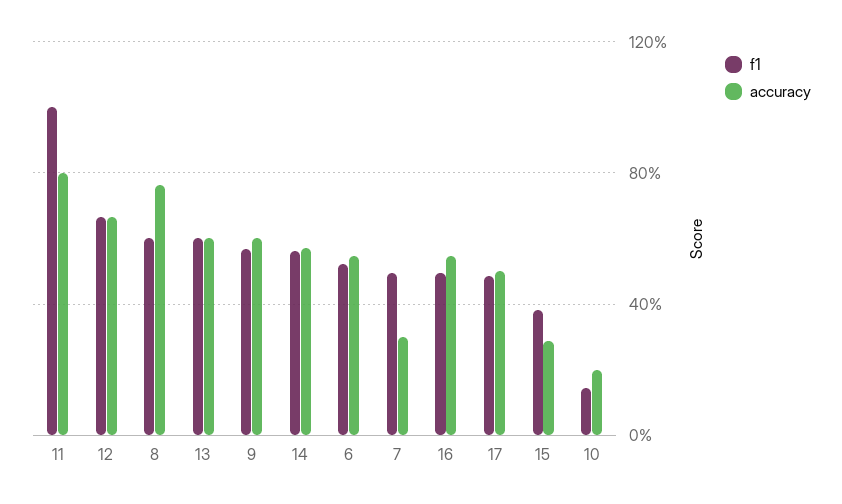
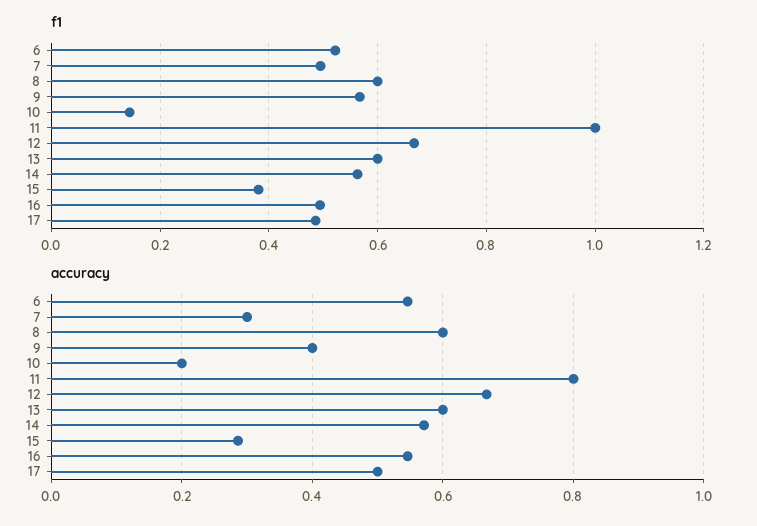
  {
    "f1": {
      "11": 1,
      "12": 0.66,
      "8": 0.6,
      "13": 0.6,
      "9": 0.56,
      "14": 0.56,
      "6": 0.52,
      "7": 0.5,
      "16": 0.5,
      "17": 0.48,
      "15": 0.38,
      "10": 0.14
    },
    "accuracy": {
      "11": 0.8,
      "12": 0.66,
-     "8": 0.75,
+     "8": 0.6,
      "13": 0.6,
-     "9": 0.6,
+     "9": 0.4,
      "14": 0.58,
      "6": 0.54,
      "7": 0.3,
      "16": 0.54,
      "17": 0.5,
      "15": 0.28,
      "10": 0.2
    }
  }

